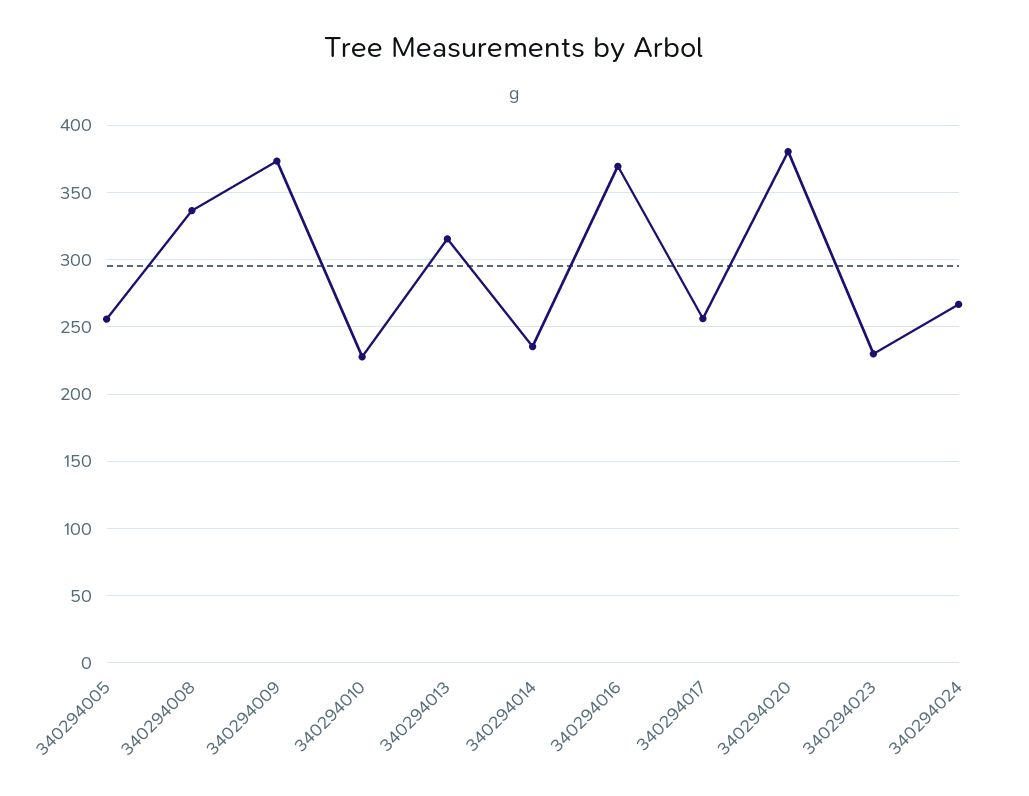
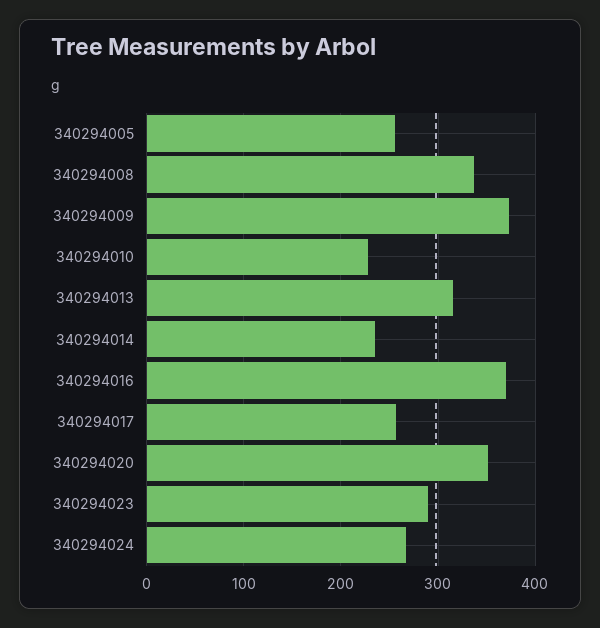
  {
    "340294005": 255,
    "340294008": 335,
    "340294009": 375,
    "340294010": 230,
    "340294013": 315,
    "340294014": 235,
    "340294016": 370,
    "340294017": 255,
-   "340294020": 380,
+   "340294020": 350,
-   "340294023": 230,
+   "340294023": 290,
    "340294024": 265
  }

